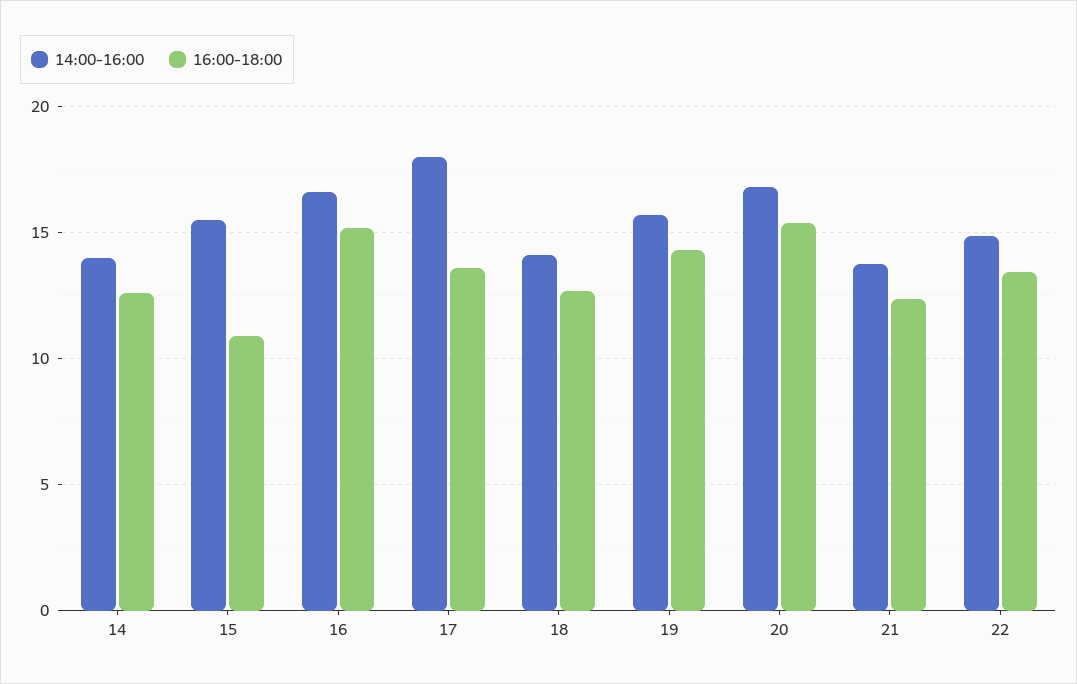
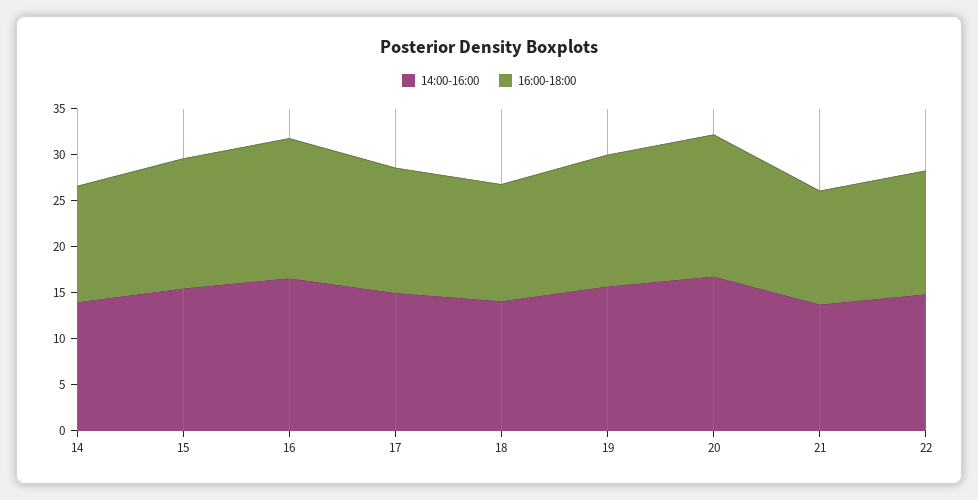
  {
    "14:00-16:00": {
      "14": 14,
      "15": 15.5,
      "16": 16.5,
-     "17": 18,
+     "17": 15,
      "18": 14,
      "19": 15.5,
      "20": 17,
      "21": 14,
      "22": 15
    },
    "16:00-18:00": {
      "14": 12.5,
-     "15": 11,
+     "15": 14,
      "16": 15,
      "17": 13.5,
      "18": 12.5,
      "19": 14.5,
      "20": 15.5,
      "21": 12.5,
      "22": 13.5
    }
  }

